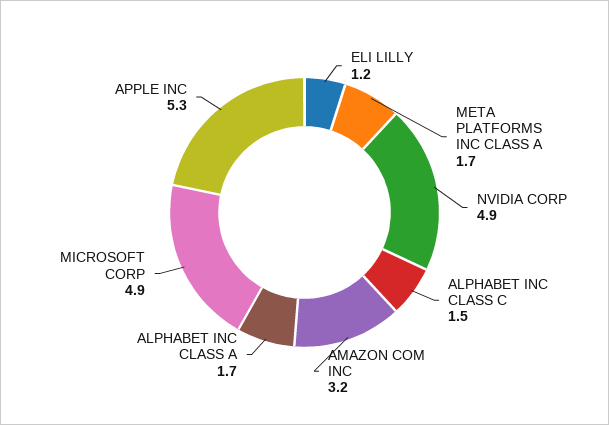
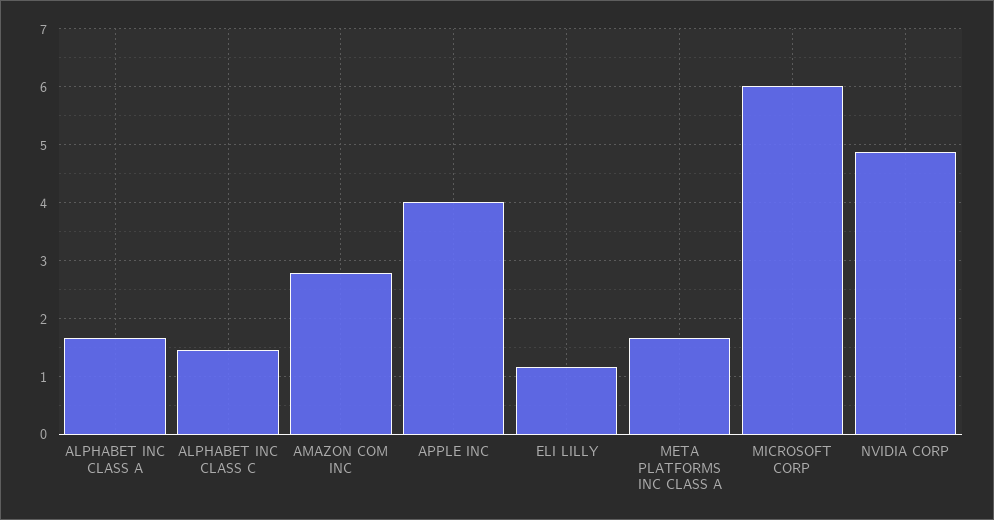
  {
    "ELI LILLY": 1.2,
    "META PLATFORMS INC CLASS A": 1.7,
    "NVIDIA CORP": 4.9,
    "ALPHABET INC CLASS C": 1.5,
-   "AMAZON COM INC": 3.2,
+   "AMAZON COM INC": 2.8,
    "ALPHABET INC CLASS A": 1.7,
-   "MICROSOFT CORP": 4.9,
+   "MICROSOFT CORP": 6,
-   "APPLE INC": 5.3
+   "APPLE INC": 4
  }

